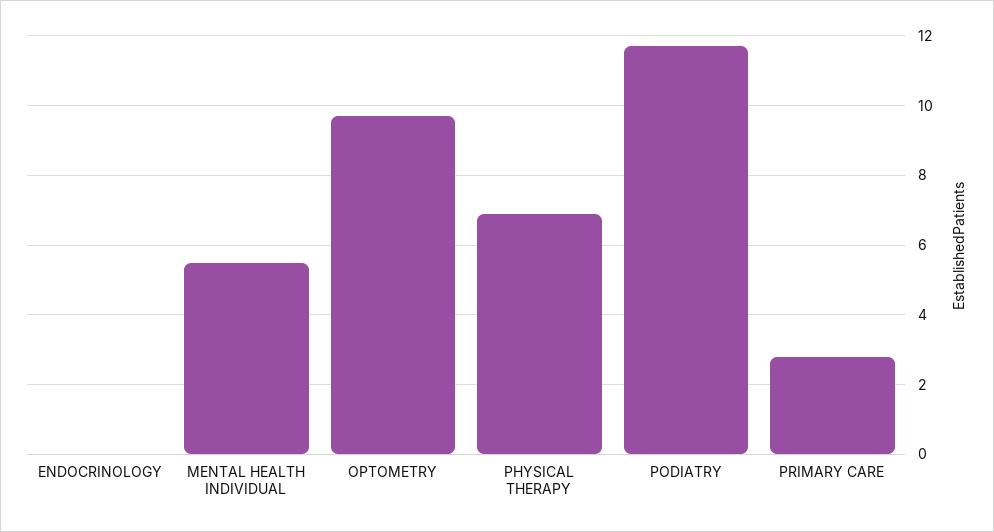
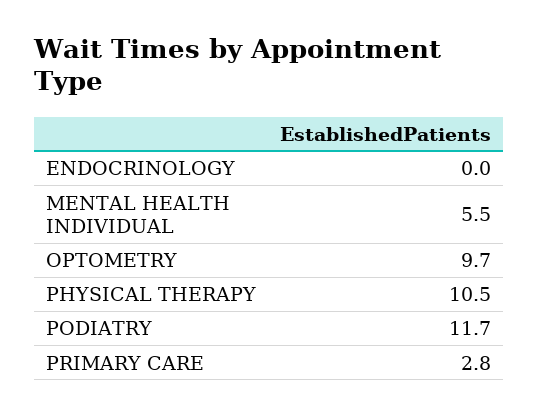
  {
    "ENDOCRINOLOGY": 0,
    "MENTAL HEALTH INDIVIDUAL": 5.5,
    "OPTOMETRY": 9.7,
-   "PHYSICAL THERAPY": 7,
+   "PHYSICAL THERAPY": 10.5,
    "PODIATRY": 11.7,
    "PRIMARY CARE": 2.8
  }

